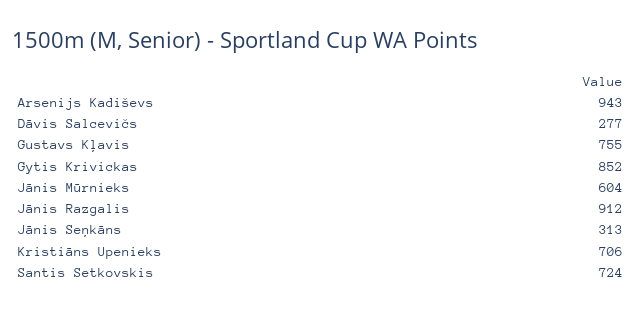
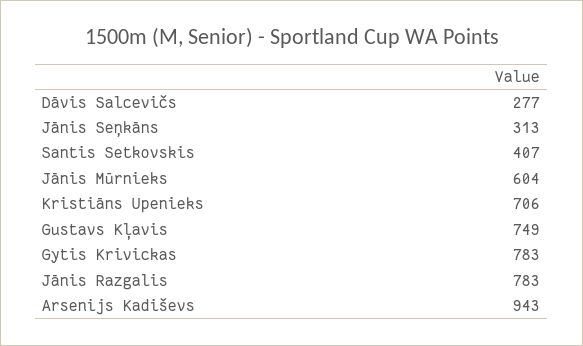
  {
    "Arsenijs Kadiševs": 943,
    "Dāvis Salcevičs": 277,
-   "Gustavs Kļavis": 755,
+   "Gustavs Kļavis": 749,
-   "Gytis Krivickas": 852,
+   "Gytis Krivickas": 783,
    "Jānis Mūrnieks": 604,
-   "Jānis Razgalis": 912,
+   "Jānis Razgalis": 783,
    "Jānis Seņkāns": 313,
    "Kristiāns Upenieks": 706,
-   "Santis Setkovskis": 724
+   "Santis Setkovskis": 407
  }

